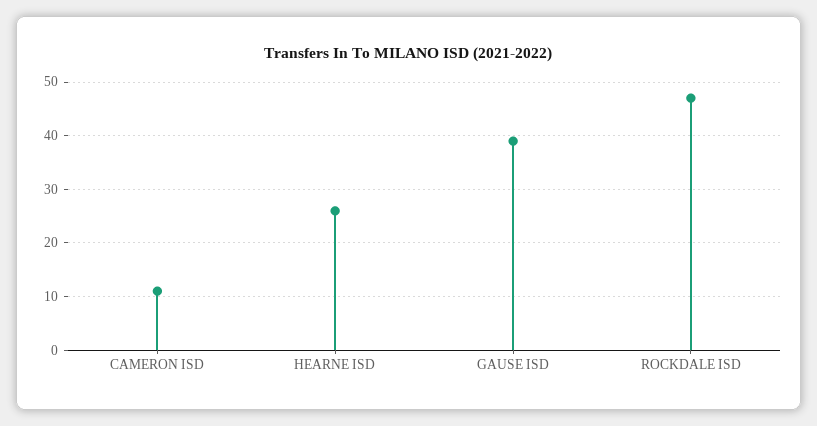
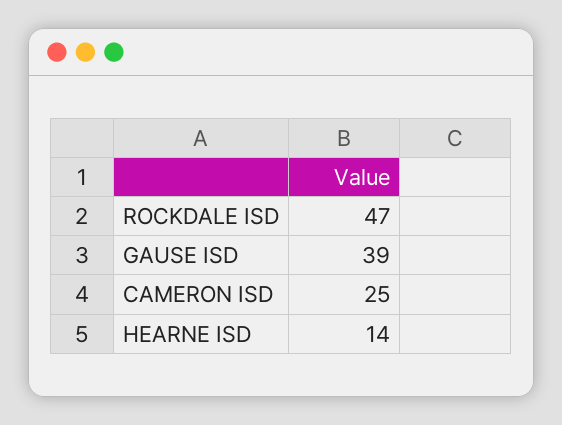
  {
-   "CAMERON ISD": 10,
+   "CAMERON ISD": 25,
-   "HEARNE ISD": 25,
+   "HEARNE ISD": 14,
    "GAUSE ISD": 39,
    "ROCKDALE ISD": 47
  }

